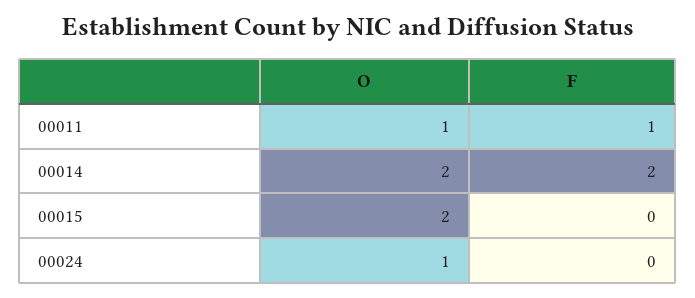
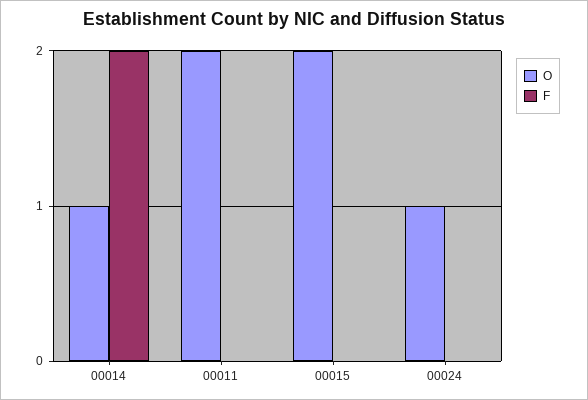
  {
    "O": {
-     "00011": 1,
+     "00011": 2,
-     "00014": 2,
+     "00014": 1,
      "00015": 2,
      "00024": 1
    },
    "F": {
-     "00011": 1,
+     "00011": 0,
      "00014": 2,
      "00015": 0,
      "00024": 0
    }
  }

